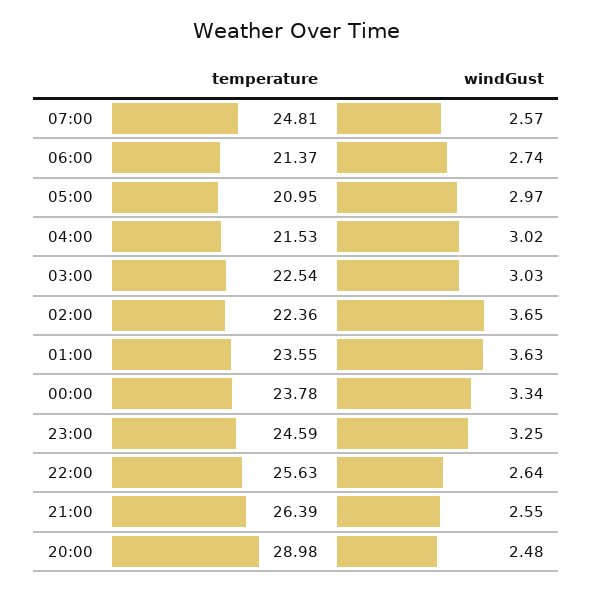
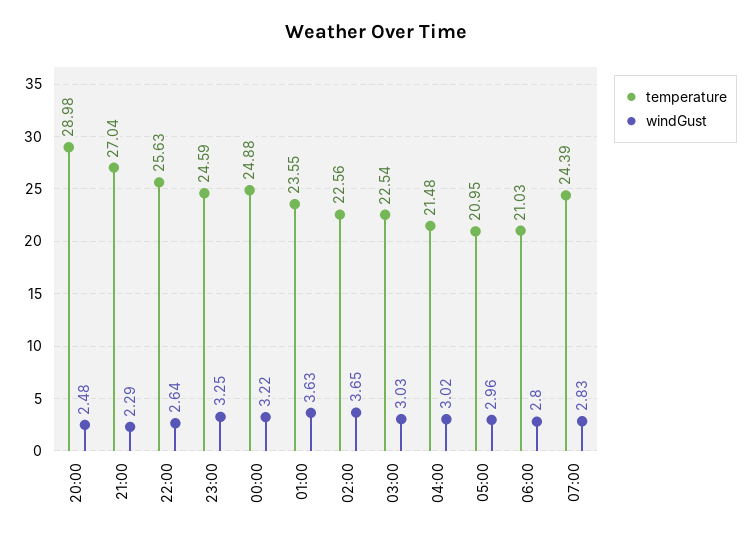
  {
    "temperature": {
-     "07:00": 24.81,
+     "07:00": 24.39,
-     "06:00": 21.37,
+     "06:00": 21.03,
      "05:00": 20.95,
-     "04:00": 21.53,
+     "04:00": 21.48,
      "03:00": 22.54,
-     "02:00": 22.36,
+     "02:00": 22.56,
      "01:00": 23.55,
-     "00:00": 23.78,
+     "00:00": 24.88,
      "23:00": 24.59,
      "22:00": 25.63,
-     "21:00": 26.39,
+     "21:00": 27.04,
      "20:00": 28.98
    },
    "windGust": {
-     "07:00": 2.57,
+     "07:00": 2.83,
-     "06:00": 2.74,
+     "06:00": 2.8,
-     "05:00": 2.97,
+     "05:00": 2.96,
      "04:00": 3.02,
      "03:00": 3.03,
      "02:00": 3.65,
      "01:00": 3.63,
-     "00:00": 3.34,
+     "00:00": 3.22,
      "23:00": 3.25,
      "22:00": 2.64,
-     "21:00": 2.55,
+     "21:00": 2.29,
      "20:00": 2.48
    }
  }

